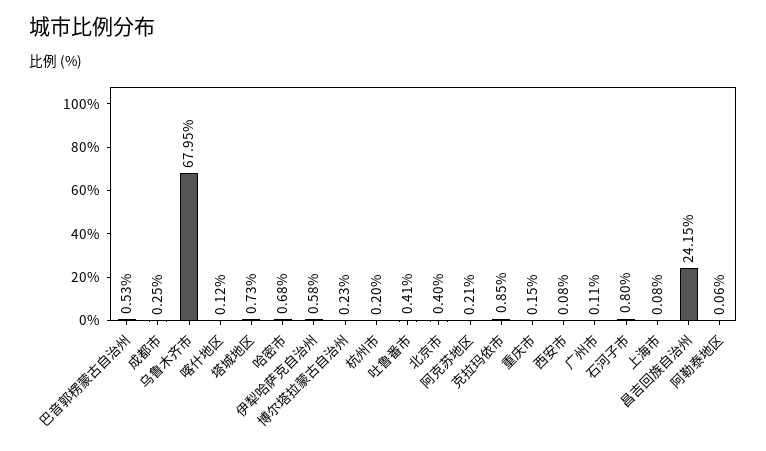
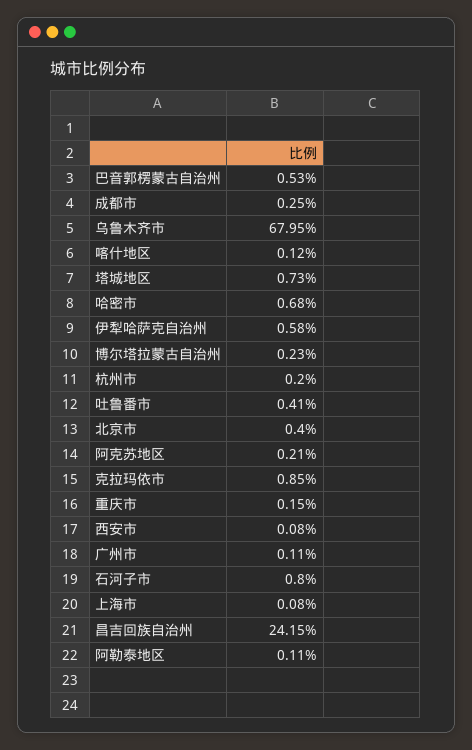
  {
    "巴音郭楞蒙古自治州": 0.53,
    "成都市": 0.25,
    "乌鲁木齐市": 67.95,
    "喀什地区": 0.12,
    "塔城地区": 0.73,
    "哈密市": 0.68,
    "伊犁哈萨克自治州": 0.58,
    "博尔塔拉蒙古自治州": 0.23,
    "杭州市": 0.2,
    "吐鲁番市": 0.41,
    "北京市": 0.4,
    "阿克苏地区": 0.21,
    "克拉玛依市": 0.85,
    "重庆市": 0.15,
    "西安市": 0.08,
    "广州市": 0.11,
    "石河子市": 0.8,
    "上海市": 0.08,
    "昌吉回族自治州": 24.15,
-   "阿勒泰地区": 0.06
+   "阿勒泰地区": 0.11
  }

